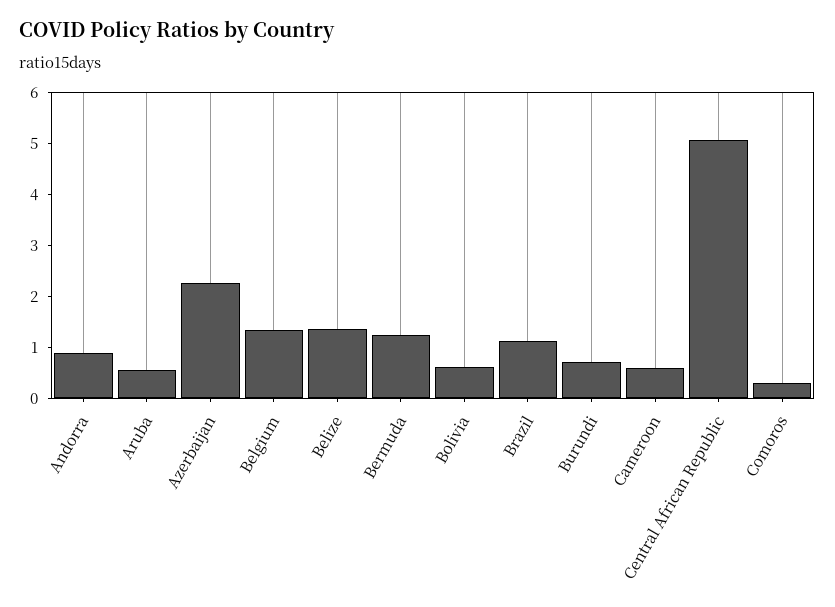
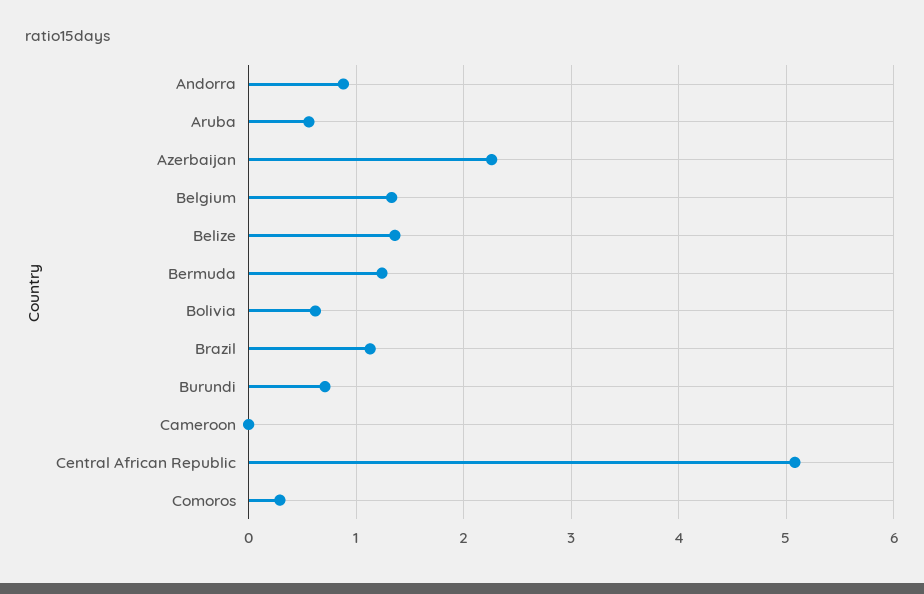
  {
    "Andorra": 0.9,
    "Aruba": 0.6,
    "Azerbaijan": 2.3,
    "Belgium": 1.3,
    "Belize": 1.4,
    "Bermuda": 1.2,
    "Bolivia": 0.6,
    "Brazil": 1.1,
    "Burundi": 0.7,
-   "Cameroon": 0.6,
+   "Cameroon": 0,
    "Central African Republic": 5.1,
    "Comoros": 0.3
  }

